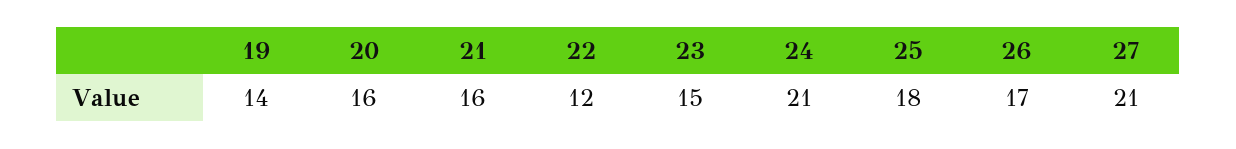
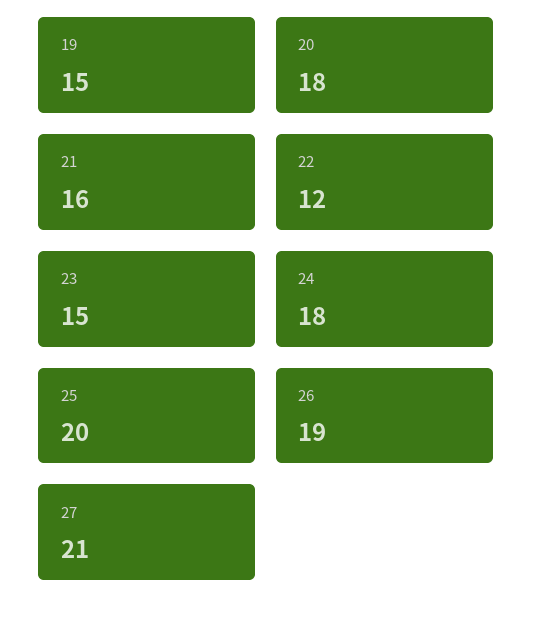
  {
-   "19": 14,
+   "19": 15,
-   "20": 16,
+   "20": 18,
    "21": 16,
    "22": 12,
    "23": 15,
-   "24": 21,
+   "24": 18,
-   "25": 18,
+   "25": 20,
-   "26": 17,
+   "26": 19,
    "27": 21
  }

